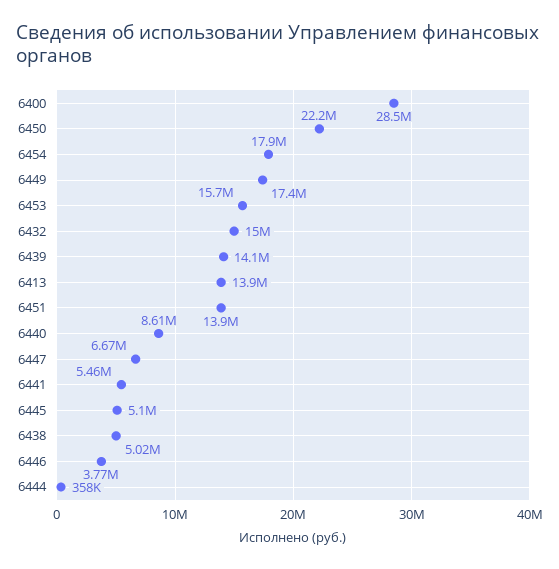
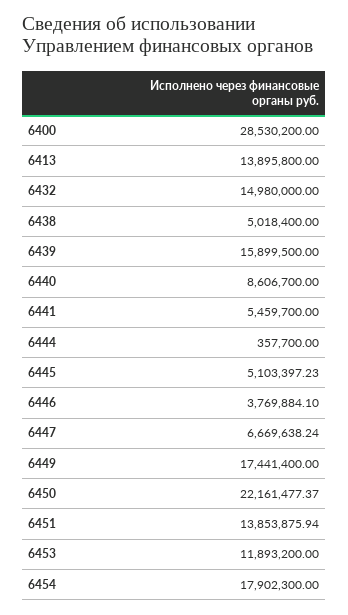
  {
    "6400": 28530200,
    "6450": 22161477.37,
    "6454": 17902300,
    "6449": 17441400,
-   "6453": 15700000,
+   "6453": 11893200,
    "6432": 14980000,
-   "6439": 14100000,
+   "6439": 15899500,
    "6413": 13895800,
    "6451": 13853875.94,
    "6440": 8606700,
    "6447": 6669638.24,
    "6441": 5459700,
    "6445": 5103397.23,
    "6438": 5018400,
    "6446": 3769884.1,
    "6444": 357700
  }

